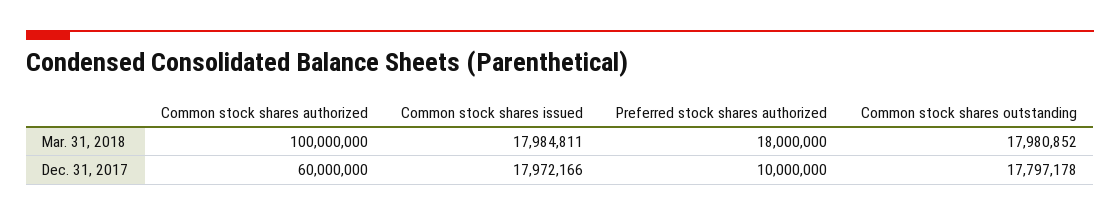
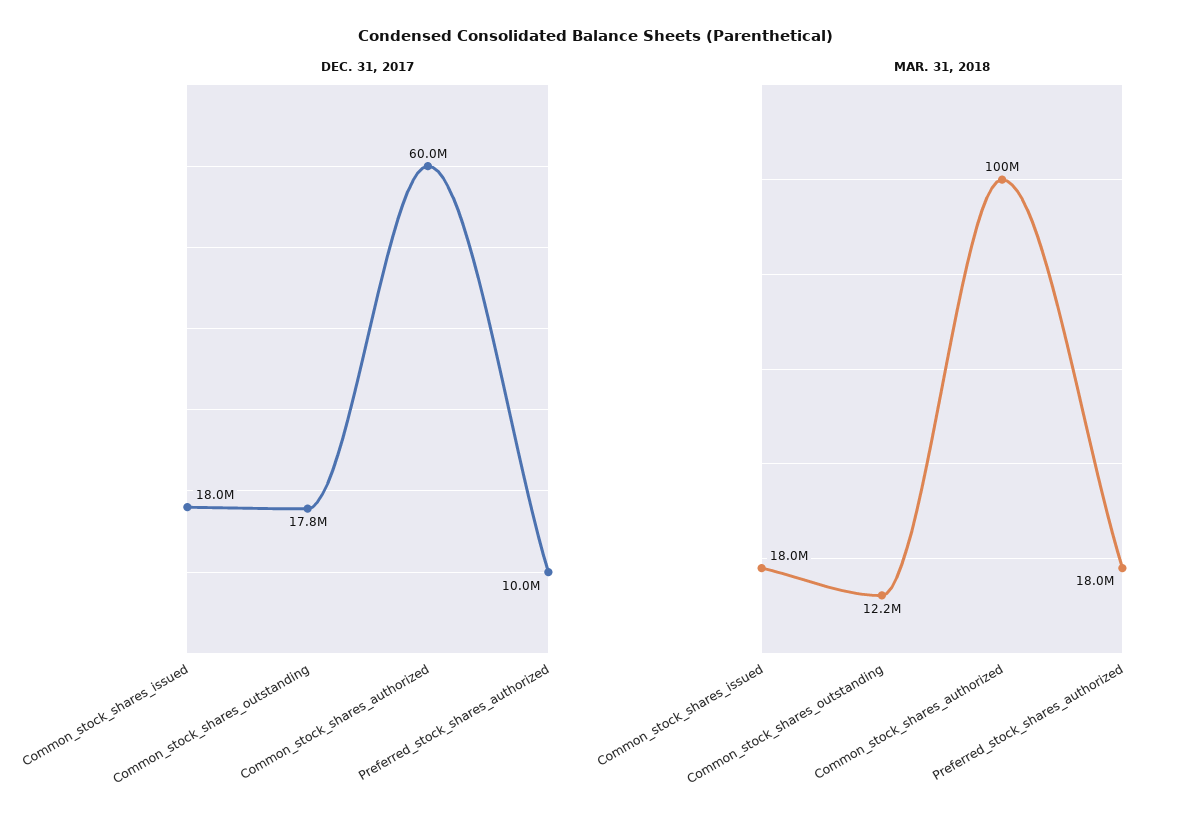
  {
    "Mar. 31, 2018": {
      "Common stock shares authorized": 100000000,
      "Common stock shares issued": 17984811,
      "Preferred stock shares authorized": 18000000,
-     "Common stock shares outstanding": 17980852
+     "Common stock shares outstanding": 12200000
    },
    "Dec. 31, 2017": {
      "Common stock shares authorized": 60000000,
      "Common stock shares issued": 17972166,
      "Preferred stock shares authorized": 10000000,
      "Common stock shares outstanding": 17797178
    }
  }

